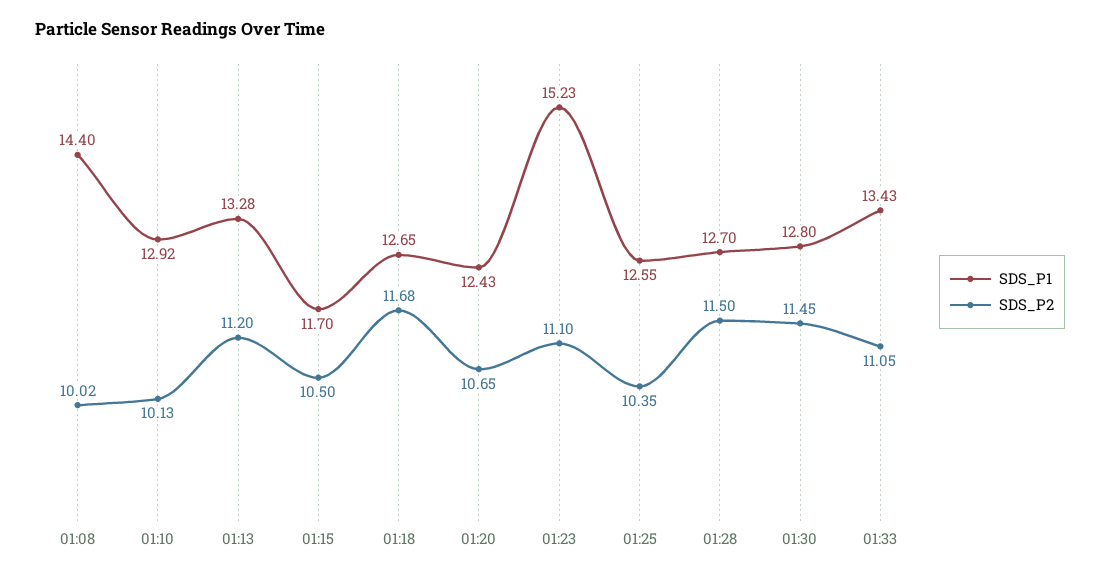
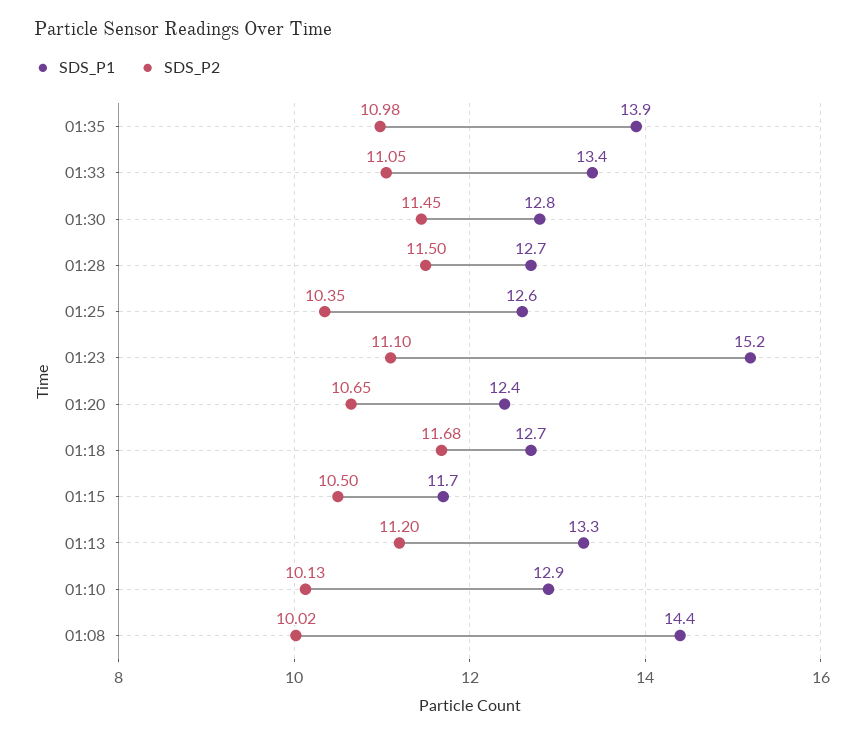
  {
    "SDS_P1": {
      "01:08": 14.4,
      "01:10": 12.92,
      "01:13": 13.28,
      "01:15": 11.7,
      "01:18": 12.65,
      "01:20": 12.43,
      "01:23": 15.23,
      "01:25": 12.55,
      "01:28": 12.7,
      "01:30": 12.8,
-     "01:33": 13.43
+     "01:33": 13.43,
+     "01:35": 13.9
    },
    "SDS_P2": {
      "01:08": 10.02,
      "01:10": 10.13,
      "01:13": 11.2,
      "01:15": 10.5,
      "01:18": 11.68,
      "01:20": 10.65,
      "01:23": 11.1,
      "01:25": 10.35,
      "01:28": 11.5,
      "01:30": 11.45,
-     "01:33": 11.05
+     "01:33": 11.05,
+     "01:35": 10.98
    }
  }

